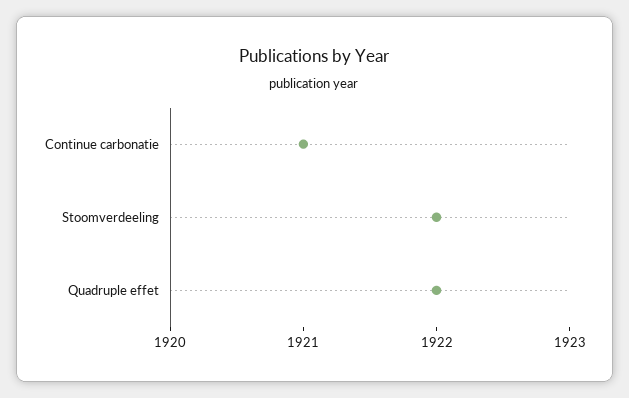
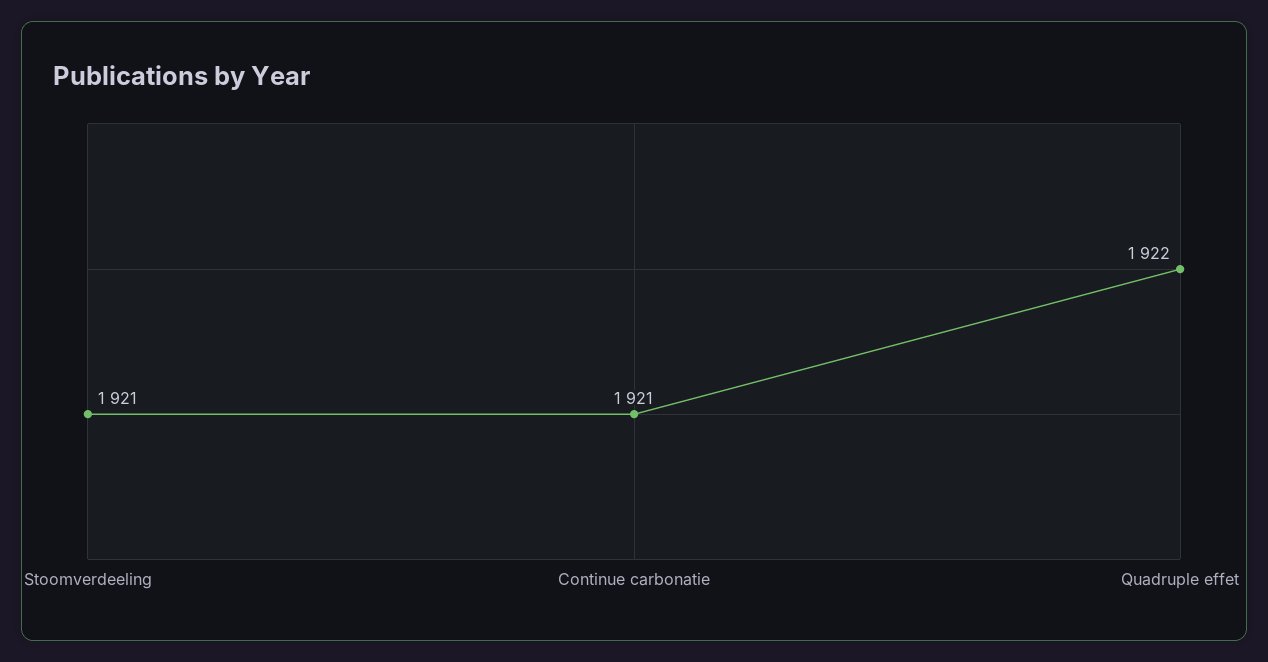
  {
    "Continue carbonatie": 1921,
-   "Stoomverdeeling": 1922,
+   "Stoomverdeeling": 1921,
    "Quadruple effet": 1922
  }

